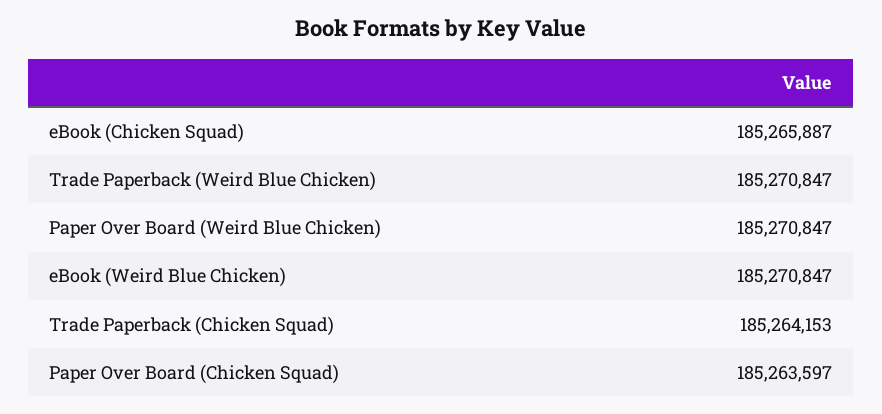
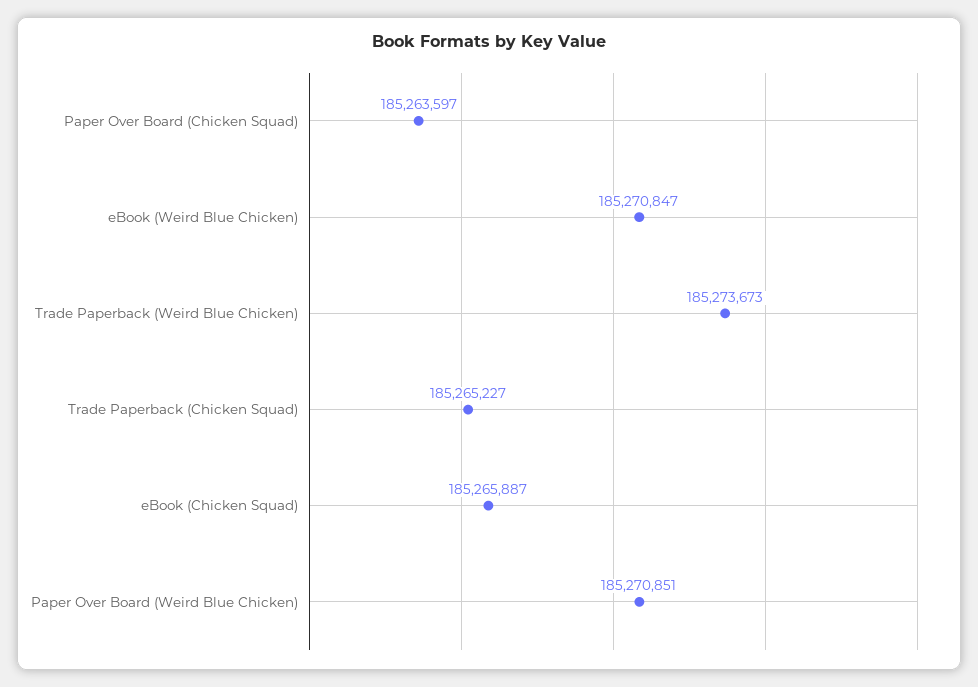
  {
    "eBook (Chicken Squad)": 185265887,
-   "Trade Paperback (Weird Blue Chicken)": 185270847,
+   "Trade Paperback (Weird Blue Chicken)": 185273673,
-   "Paper Over Board (Weird Blue Chicken)": 185270847,
+   "Paper Over Board (Weird Blue Chicken)": 185270851,
    "eBook (Weird Blue Chicken)": 185270847,
-   "Trade Paperback (Chicken Squad)": 185264153,
+   "Trade Paperback (Chicken Squad)": 185265227,
    "Paper Over Board (Chicken Squad)": 185263597
  }

